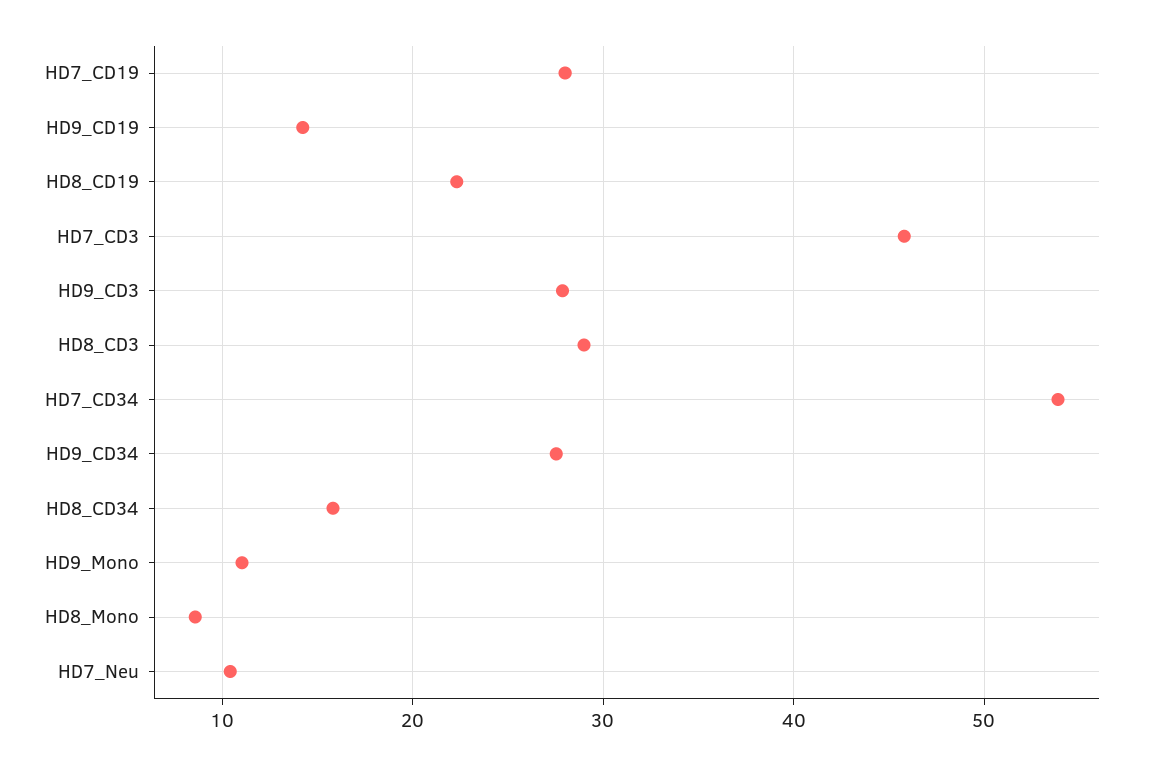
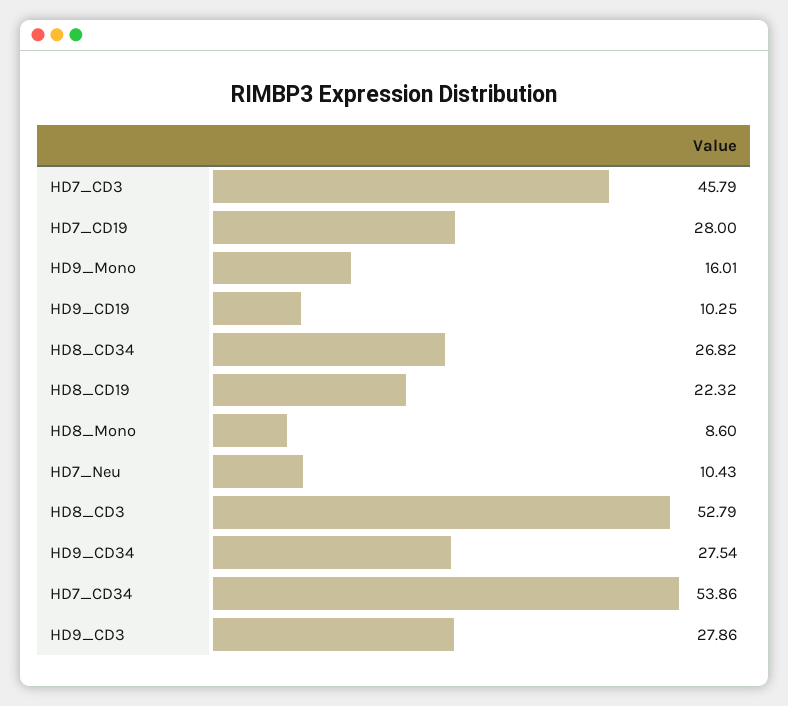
  {
    "HD7_CD19": 28,
-   "HD9_CD19": 14,
+   "HD9_CD19": 10.25,
    "HD8_CD19": 22.32,
    "HD7_CD3": 45.79,
    "HD9_CD3": 27.86,
-   "HD8_CD3": 29,
+   "HD8_CD3": 52.79,
    "HD7_CD34": 53.86,
    "HD9_CD34": 27.54,
-   "HD8_CD34": 16,
+   "HD8_CD34": 26.82,
-   "HD9_Mono": 11,
+   "HD9_Mono": 16.01,
    "HD8_Mono": 8.6,
    "HD7_Neu": 10.43
  }

